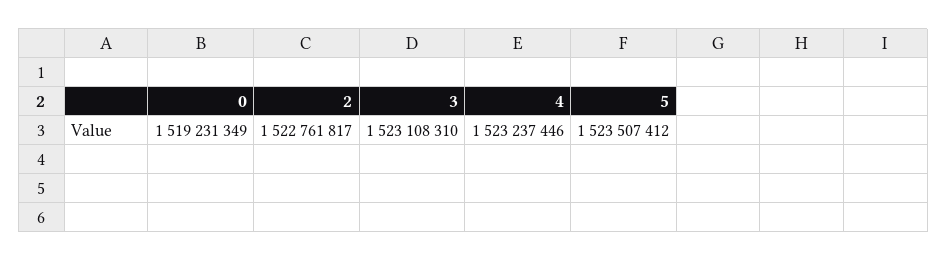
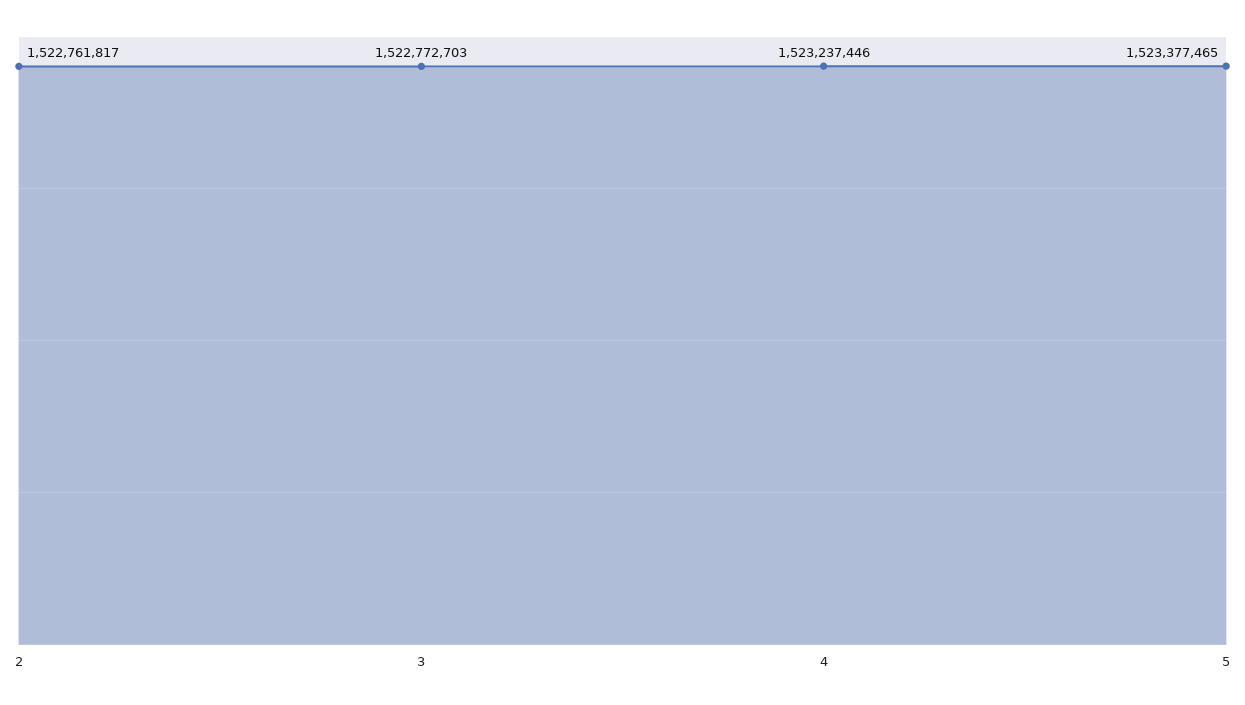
  {
-   "0": 1519231349,
    "2": 1522761817,
-   "3": 1523108310,
+   "3": 1522772703,
    "4": 1523237446,
-   "5": 1523507412
+   "5": 1523377465
  }

